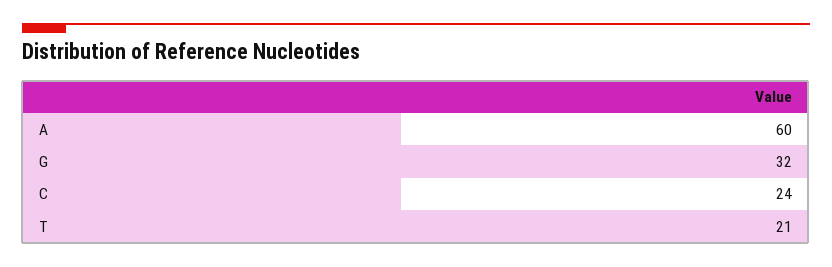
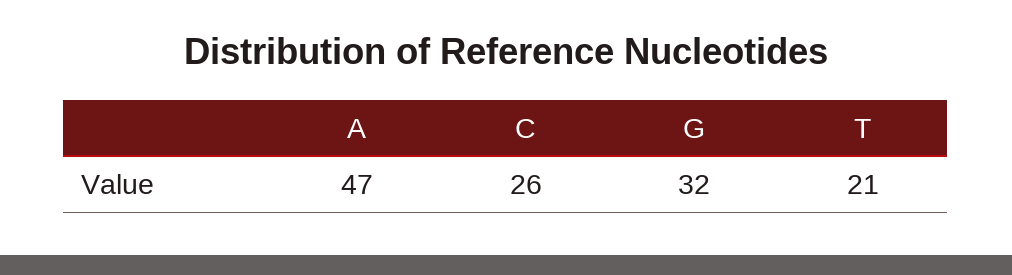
  {
-   "A": 60,
+   "A": 47,
    "G": 32,
-   "C": 24,
+   "C": 26,
    "T": 21
  }

